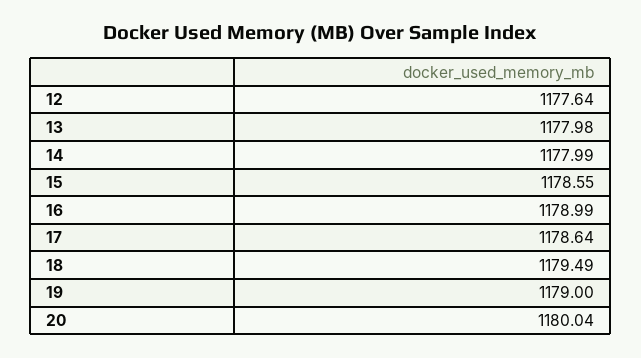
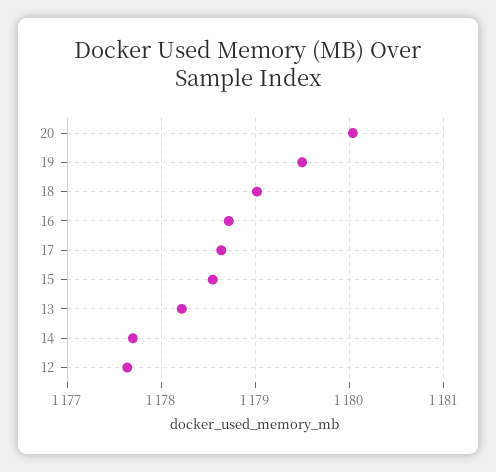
  {
    "12": 1177.64,
-   "13": 1177.98,
+   "13": 1178.2,
-   "14": 1177.99,
+   "14": 1177.7,
    "15": 1178.55,
-   "16": 1178.99,
+   "16": 1178.7,
    "17": 1178.64,
-   "18": 1179.49,
+   "18": 1179,
-   "19": 1179,
+   "19": 1179.5,
    "20": 1180.04
  }

